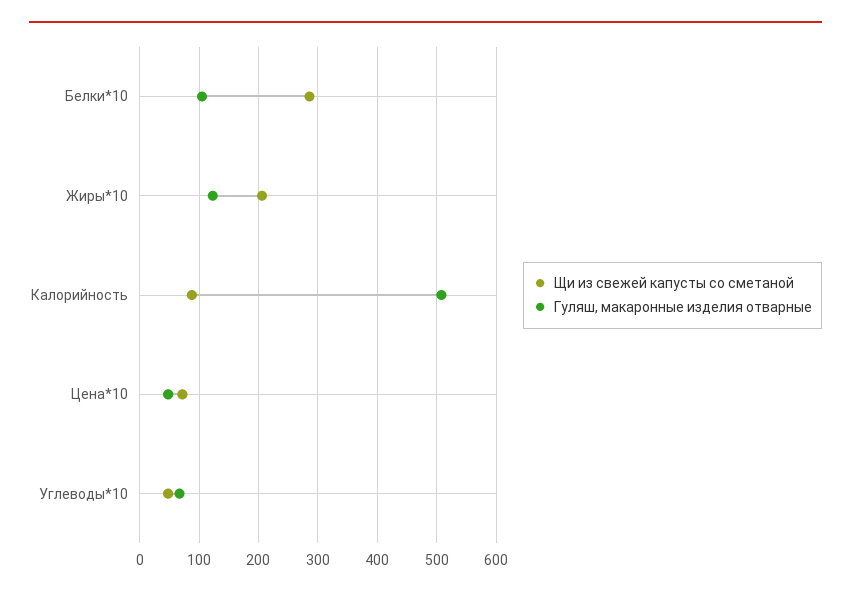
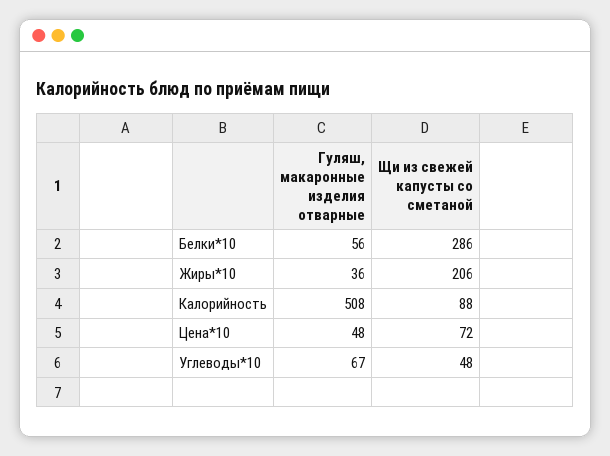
  {
    "Щи из свежей капусты со сметаной": {
      "Белки*10": 286,
      "Жиры*10": 206,
      "Калорийность": 88,
      "Цена*10": 72,
      "Углеводы*10": 48
    },
    "Гуляш, макаронные изделия отварные": {
-     "Белки*10": 100,
+     "Белки*10": 56,
-     "Жиры*10": 120,
+     "Жиры*10": 36,
      "Калорийность": 508,
      "Цена*10": 48,
      "Углеводы*10": 67
    }
  }

